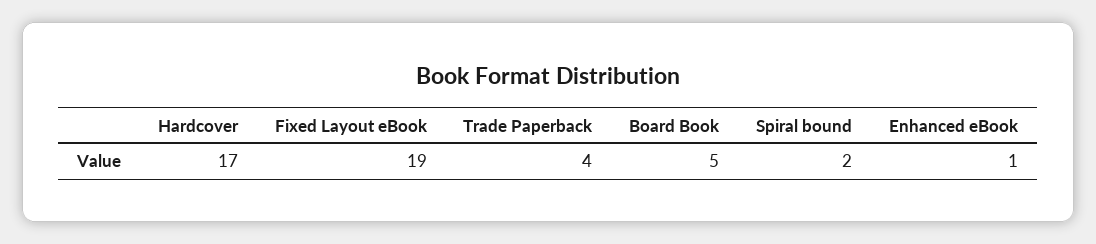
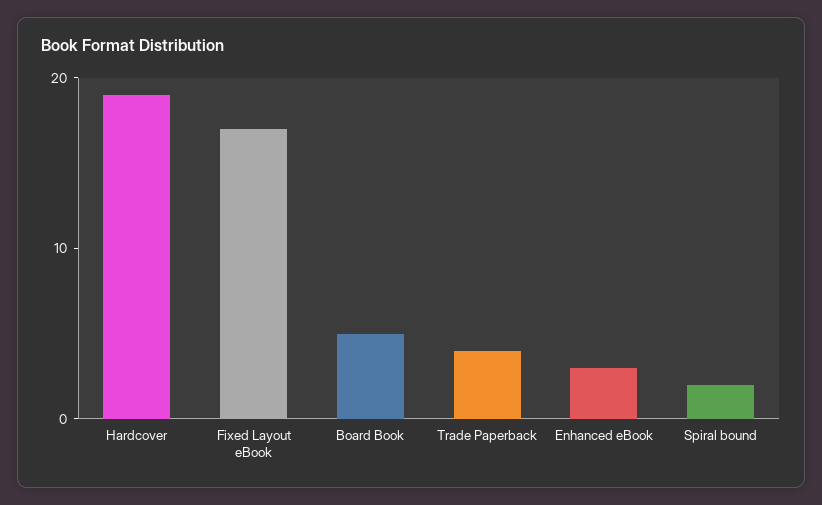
  {
-   "Hardcover": 17,
+   "Hardcover": 19,
-   "Fixed Layout eBook": 19,
+   "Fixed Layout eBook": 17,
    "Trade Paperback": 4,
    "Board Book": 5,
    "Spiral bound": 2,
-   "Enhanced eBook": 1
+   "Enhanced eBook": 3
  }

